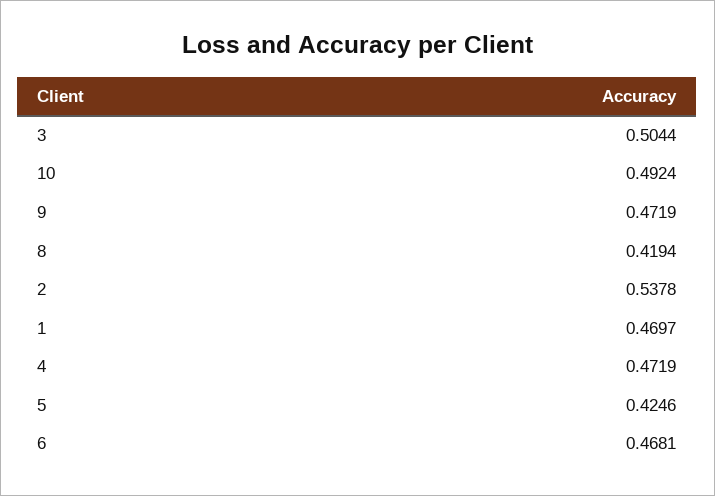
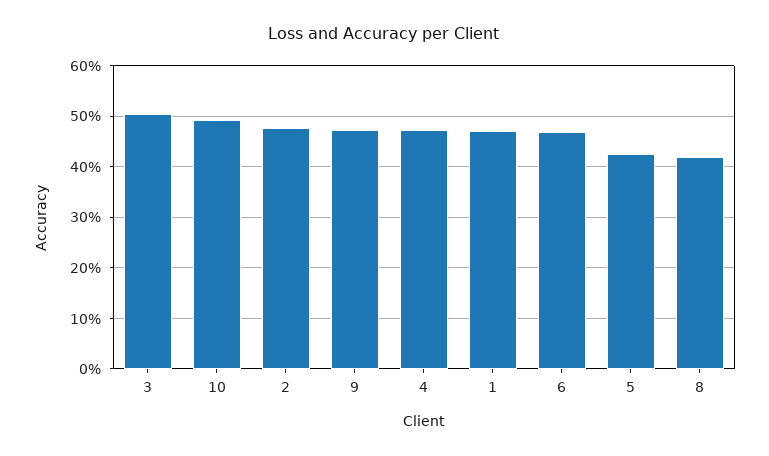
  {
    "3": 0.5044,
    "10": 0.4924,
    "9": 0.4719,
    "8": 0.4194,
-   "2": 0.5378,
+   "2": 0.48,
    "1": 0.4697,
    "4": 0.4719,
    "5": 0.4246,
    "6": 0.4681
  }

